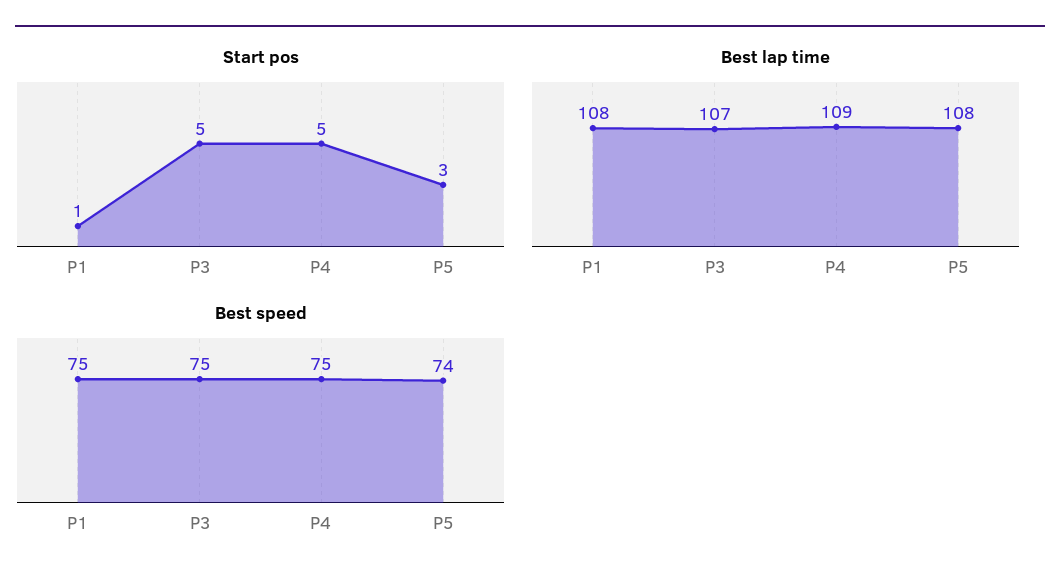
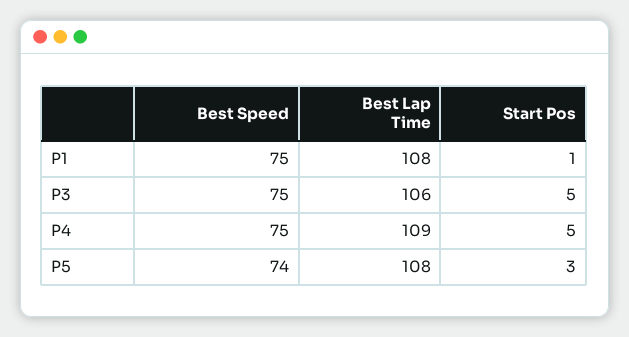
  {
    "Start pos": {
      "P1": 1,
      "P3": 5,
      "P4": 5,
      "P5": 3
    },
    "Best lap time": {
      "P1": 108,
-     "P3": 107,
+     "P3": 106,
      "P4": 109,
      "P5": 108
    },
    "Best speed": {
      "P1": 75,
      "P3": 75,
      "P4": 75,
      "P5": 74
    }
  }

